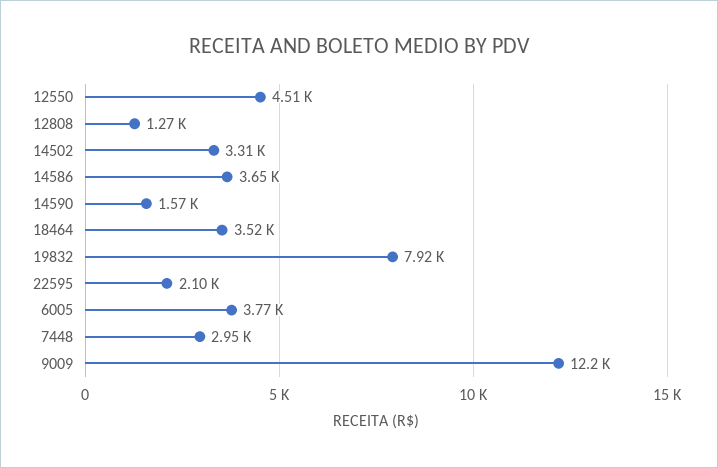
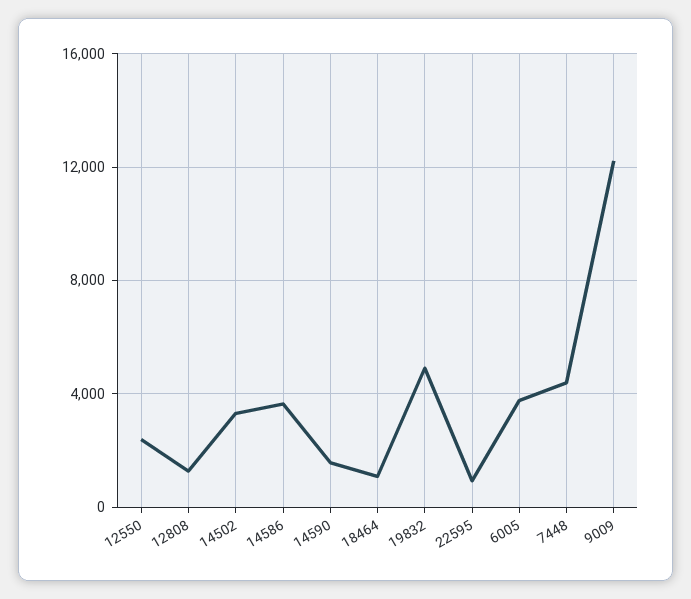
  {
-   "12550": 4510,
+   "12550": 2500,
    "12808": 1270,
    "14502": 3310,
    "14586": 3650,
    "14590": 1570,
-   "18464": 3520,
+   "18464": 1000,
-   "19832": 7920,
+   "19832": 5000,
-   "22595": 2100,
+   "22595": 1000,
    "6005": 3770,
-   "7448": 2950,
+   "7448": 4500,
    "9009": 12200
  }

